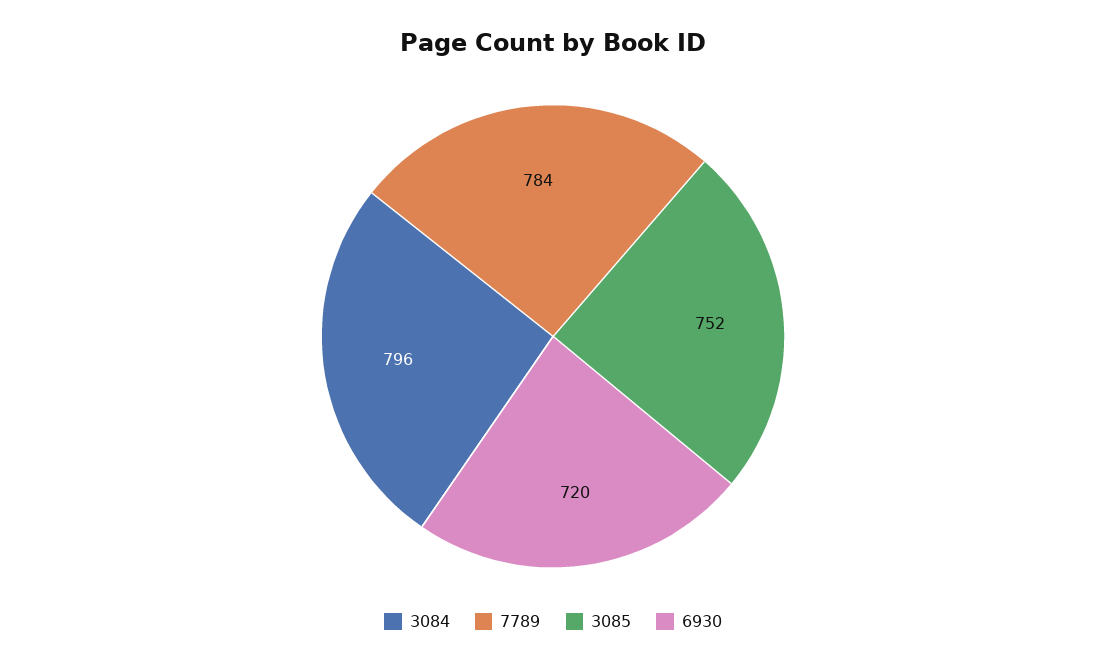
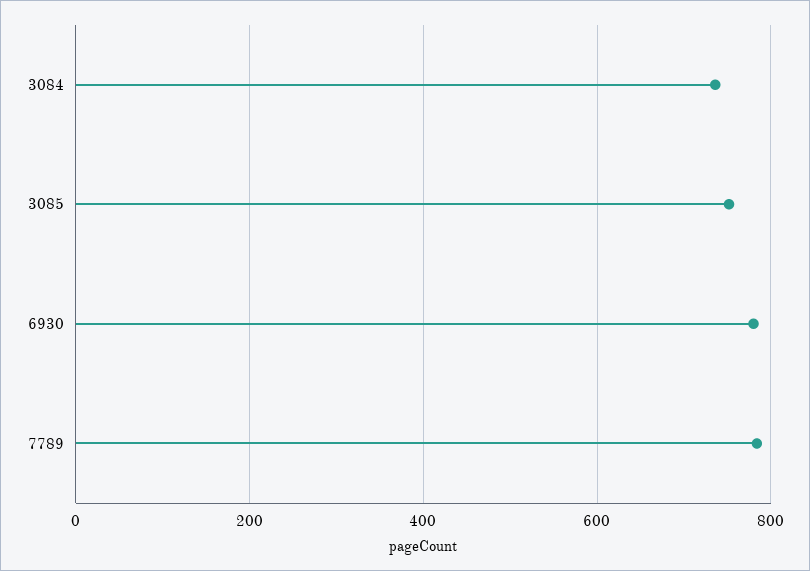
  {
-   "3084": 796,
+   "3084": 740,
    "7789": 784,
    "3085": 752,
-   "6930": 720
+   "6930": 780
  }

